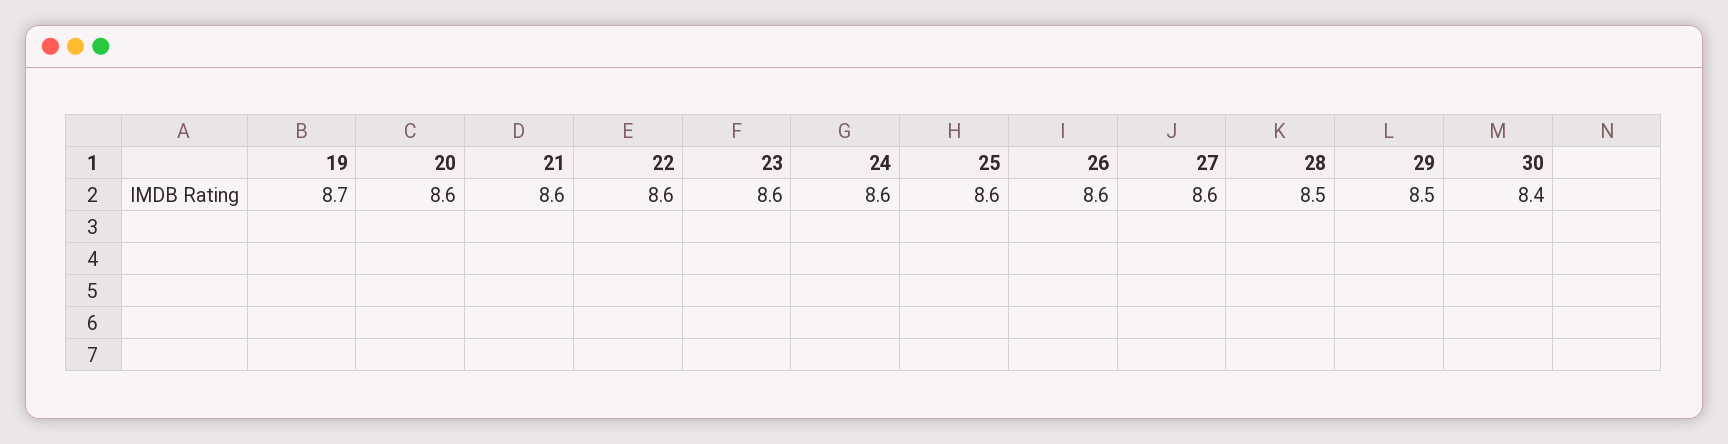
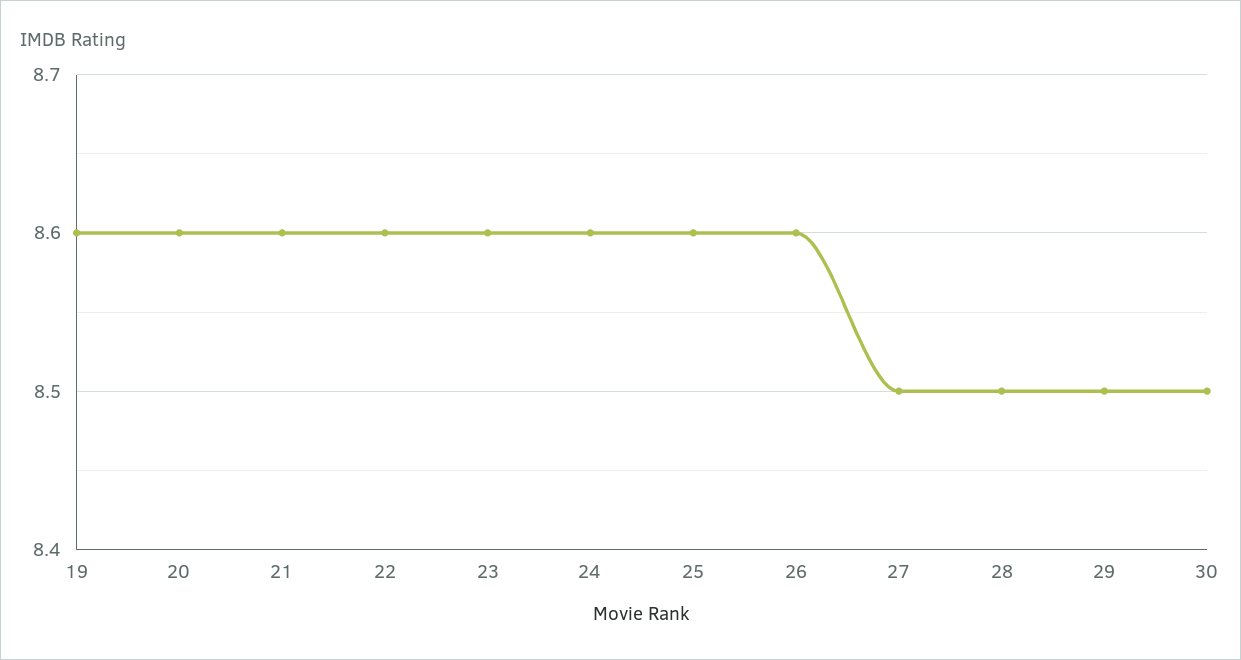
  {
-   "19": 8.7,
+   "19": 8.6,
    "20": 8.6,
    "21": 8.6,
    "22": 8.6,
    "23": 8.6,
    "24": 8.6,
    "25": 8.6,
    "26": 8.6,
-   "27": 8.6,
+   "27": 8.5,
    "28": 8.5,
    "29": 8.5,
-   "30": 8.4
+   "30": 8.5
  }

